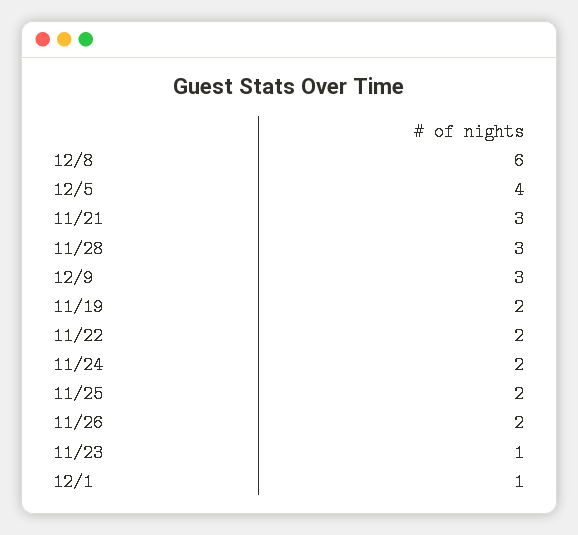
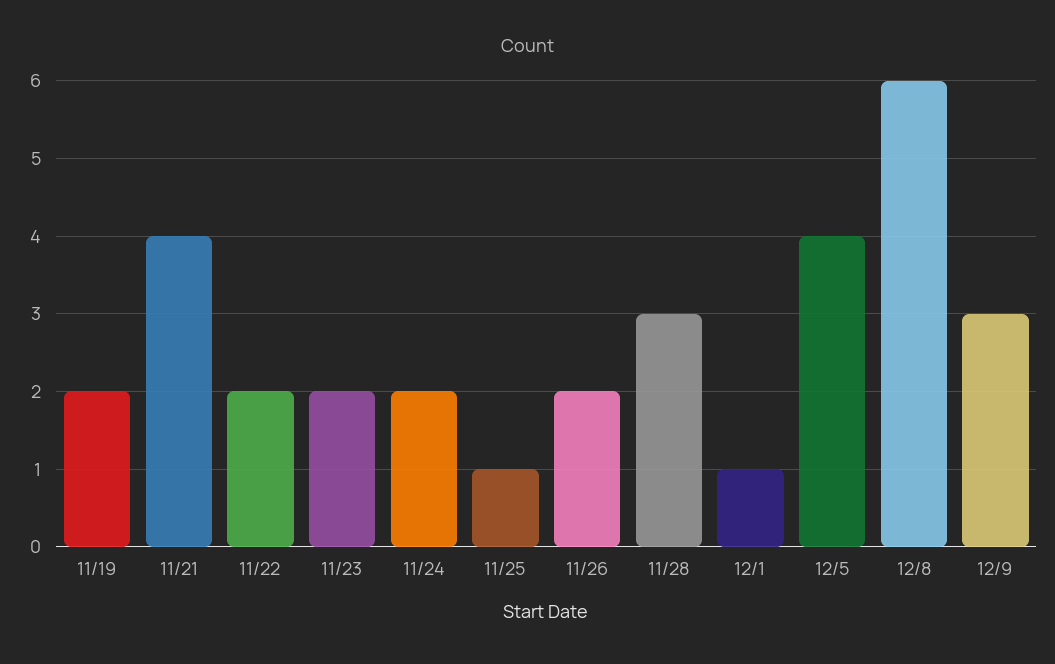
  {
    "12/8": 6,
    "12/5": 4,
-   "11/21": 3,
+   "11/21": 4,
    "11/28": 3,
    "12/9": 3,
    "11/19": 2,
    "11/22": 2,
    "11/24": 2,
-   "11/25": 2,
+   "11/25": 1,
    "11/26": 2,
-   "11/23": 1,
+   "11/23": 2,
    "12/1": 1
  }

